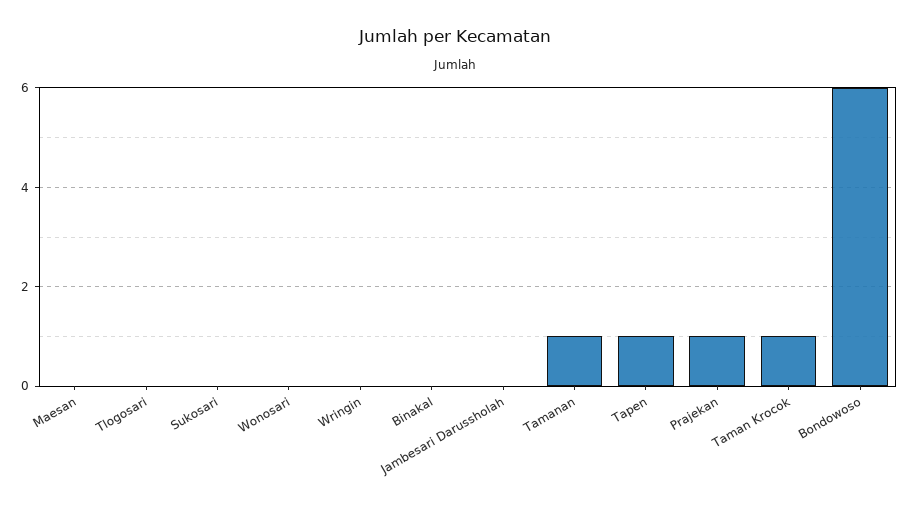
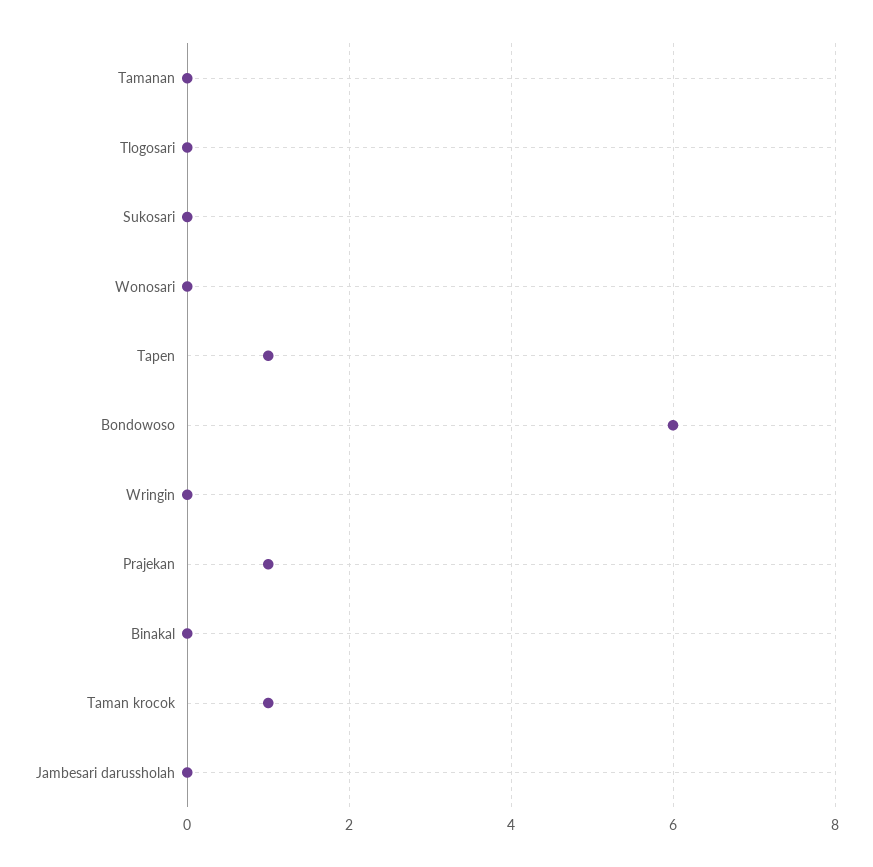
  {
-   "Maesan": 0,
    "Tlogosari": 0,
    "Sukosari": 0,
    "Wonosari": 0,
    "Wringin": 0,
    "Binakal": 0,
    "Jambesari Darussholah": 0,
-   "Tamanan": 1,
+   "Tamanan": 0,
    "Tapen": 1,
    "Prajekan": 1,
    "Taman Krocok": 1,
    "Bondowoso": 6
  }

